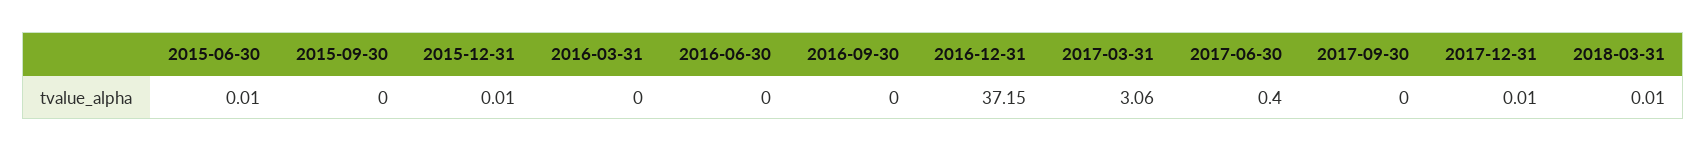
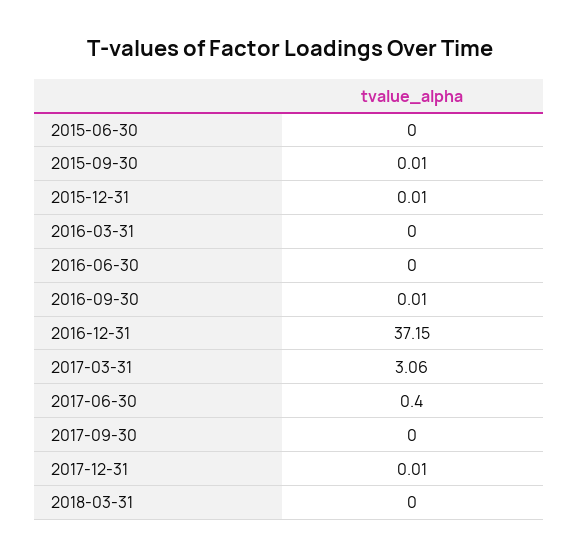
  {
-   "2015-06-30": 0.01,
+   "2015-06-30": 0,
-   "2015-09-30": 0,
+   "2015-09-30": 0.01,
    "2015-12-31": 0.01,
    "2016-03-31": 0,
    "2016-06-30": 0,
-   "2016-09-30": 0,
+   "2016-09-30": 0.01,
    "2016-12-31": 37.15,
    "2017-03-31": 3.06,
    "2017-06-30": 0.4,
    "2017-09-30": 0,
    "2017-12-31": 0.01,
-   "2018-03-31": 0.01
+   "2018-03-31": 0
  }

